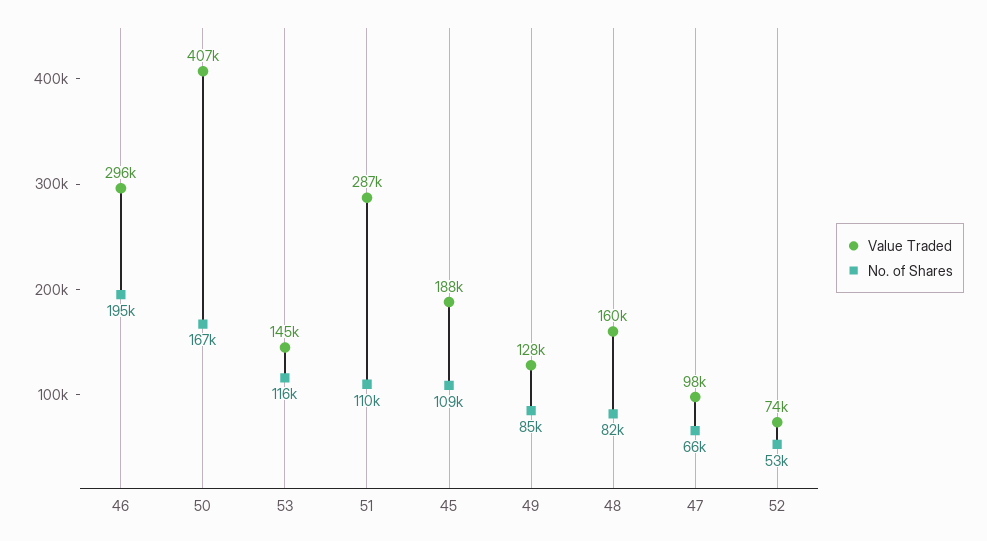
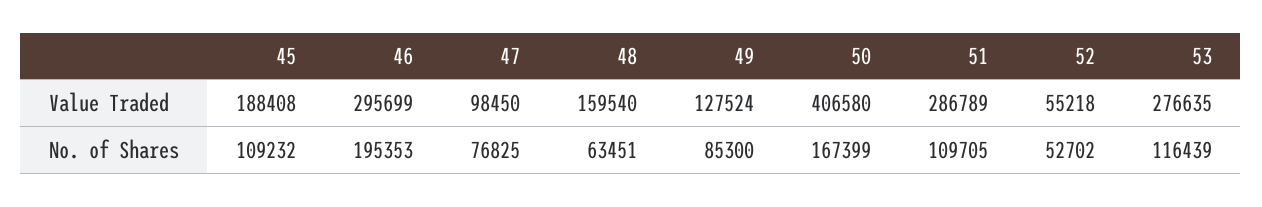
  {
    "Value Traded": {
      "46": 295699,
      "50": 406580,
-     "53": 145000,
+     "53": 276635,
      "51": 286789,
      "45": 188408,
      "49": 127524,
      "48": 159540,
      "47": 98450,
-     "52": 74000
+     "52": 55218
    },
    "No. of Shares": {
      "46": 195353,
      "50": 167399,
      "53": 116439,
      "51": 109705,
      "45": 109232,
      "49": 85300,
-     "48": 82000,
+     "48": 63451,
-     "47": 66000,
+     "47": 76825,
      "52": 52702
    }
  }

